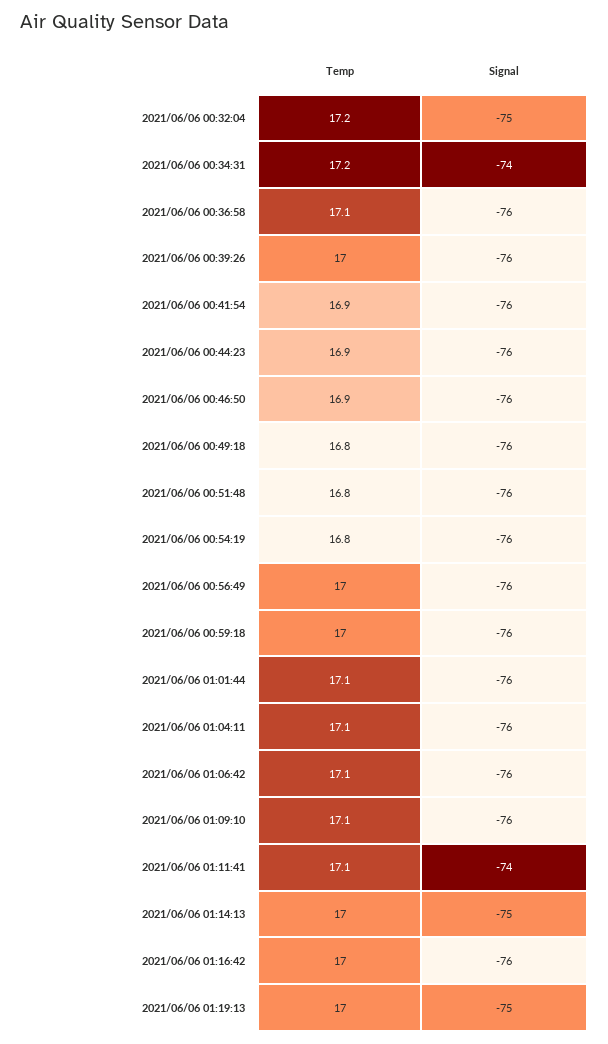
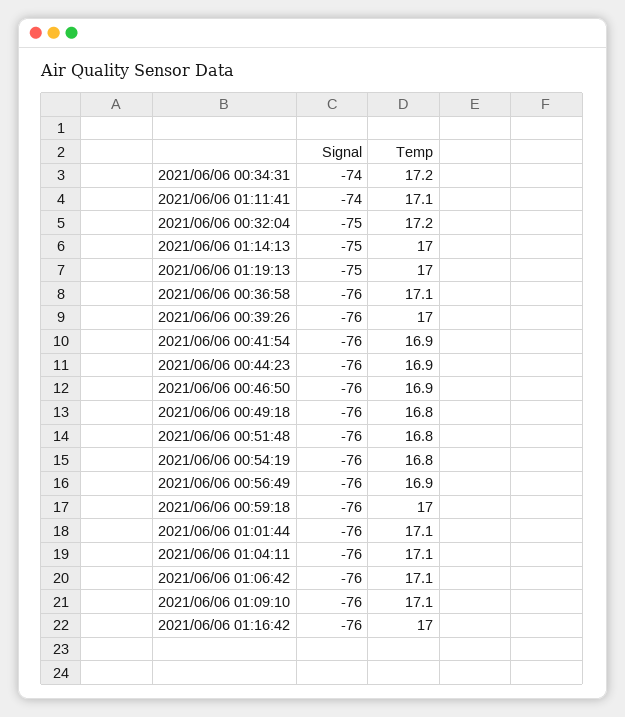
  {
    "Temp": {
      "2021/06/06 00:32:04": 17.2,
      "2021/06/06 00:34:31": 17.2,
      "2021/06/06 00:36:58": 17.1,
      "2021/06/06 00:39:26": 17,
      "2021/06/06 00:41:54": 16.9,
      "2021/06/06 00:44:23": 16.9,
      "2021/06/06 00:46:50": 16.9,
      "2021/06/06 00:49:18": 16.8,
      "2021/06/06 00:51:48": 16.8,
      "2021/06/06 00:54:19": 16.8,
-     "2021/06/06 00:56:49": 17,
+     "2021/06/06 00:56:49": 16.9,
      "2021/06/06 00:59:18": 17,
      "2021/06/06 01:01:44": 17.1,
      "2021/06/06 01:04:11": 17.1,
      "2021/06/06 01:06:42": 17.1,
      "2021/06/06 01:09:10": 17.1,
      "2021/06/06 01:11:41": 17.1,
      "2021/06/06 01:14:13": 17,
      "2021/06/06 01:16:42": 17,
      "2021/06/06 01:19:13": 17
    },
    "Signal": {
      "2021/06/06 00:32:04": -75,
      "2021/06/06 00:34:31": -74,
      "2021/06/06 00:36:58": -76,
      "2021/06/06 00:39:26": -76,
      "2021/06/06 00:41:54": -76,
      "2021/06/06 00:44:23": -76,
      "2021/06/06 00:46:50": -76,
      "2021/06/06 00:49:18": -76,
      "2021/06/06 00:51:48": -76,
      "2021/06/06 00:54:19": -76,
      "2021/06/06 00:56:49": -76,
      "2021/06/06 00:59:18": -76,
      "2021/06/06 01:01:44": -76,
      "2021/06/06 01:04:11": -76,
      "2021/06/06 01:06:42": -76,
      "2021/06/06 01:09:10": -76,
      "2021/06/06 01:11:41": -74,
      "2021/06/06 01:14:13": -75,
      "2021/06/06 01:16:42": -76,
      "2021/06/06 01:19:13": -75
    }
  }

